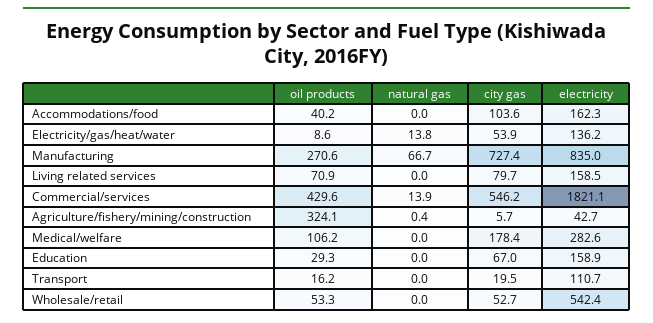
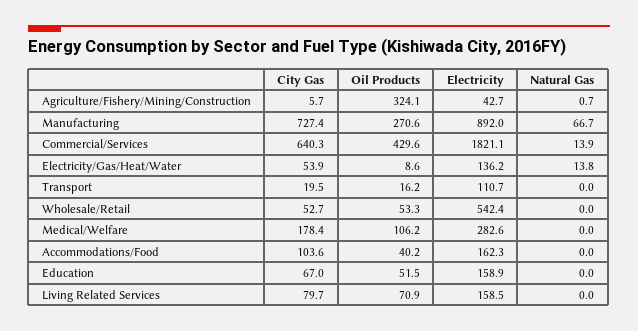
  {
    "oil products": {
      "Accommodations/food": 40.2,
      "Electricity/gas/heat/water": 8.6,
      "Manufacturing": 270.6,
      "Living related services": 70.9,
      "Commercial/services": 429.6,
      "Agriculture/fishery/mining/construction": 324.1,
      "Medical/welfare": 106.2,
-     "Education": 29.3,
+     "Education": 51.5,
      "Transport": 16.2,
      "Wholesale/retail": 53.3
    },
    "natural gas": {
      "Accommodations/food": 0,
      "Electricity/gas/heat/water": 13.8,
      "Manufacturing": 66.7,
      "Living related services": 0,
      "Commercial/services": 13.9,
-     "Agriculture/fishery/mining/construction": 0.4,
+     "Agriculture/fishery/mining/construction": 0.7,
      "Medical/welfare": 0,
      "Education": 0,
      "Transport": 0,
      "Wholesale/retail": 0
    },
    "city gas": {
      "Accommodations/food": 103.6,
      "Electricity/gas/heat/water": 53.9,
      "Manufacturing": 727.4,
      "Living related services": 79.7,
-     "Commercial/services": 546.2,
+     "Commercial/services": 640.3,
      "Agriculture/fishery/mining/construction": 5.7,
      "Medical/welfare": 178.4,
      "Education": 67,
      "Transport": 19.5,
      "Wholesale/retail": 52.7
    },
    "electricity": {
      "Accommodations/food": 162.3,
      "Electricity/gas/heat/water": 136.2,
-     "Manufacturing": 835,
+     "Manufacturing": 892,
      "Living related services": 158.5,
      "Commercial/services": 1821.1,
      "Agriculture/fishery/mining/construction": 42.7,
      "Medical/welfare": 282.6,
      "Education": 158.9,
      "Transport": 110.7,
      "Wholesale/retail": 542.4
    }
  }

